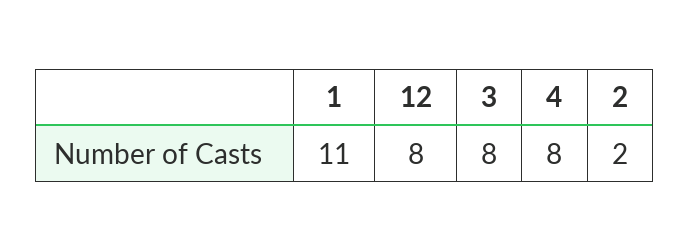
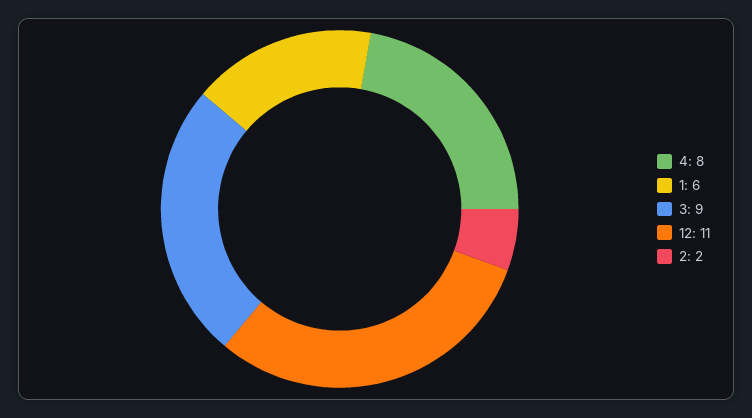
  {
-   "1": 11,
+   "1": 6,
-   "12": 8,
+   "12": 11,
-   "3": 8,
+   "3": 9,
    "4": 8,
    "2": 2
  }

